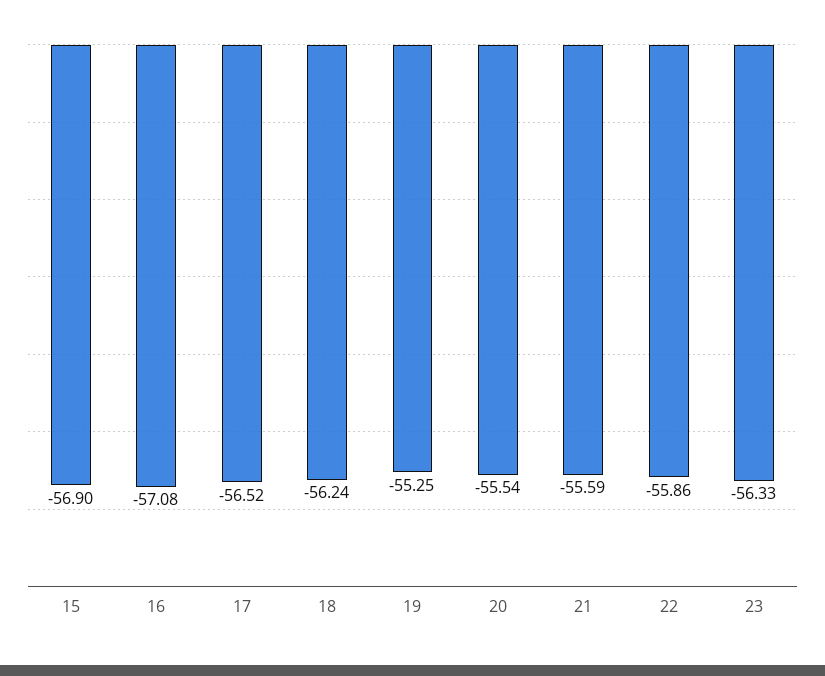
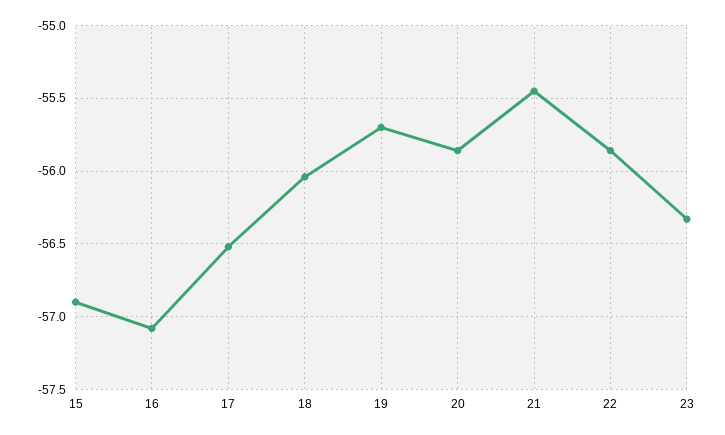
  {
    "15": -56.9,
    "16": -57.08,
    "17": -56.52,
-   "18": -56.24,
+   "18": -56.05,
-   "19": -55.25,
+   "19": -55.7,
-   "20": -55.54,
+   "20": -55.85,
-   "21": -55.59,
+   "21": -55.45,
    "22": -55.86,
    "23": -56.33
  }

